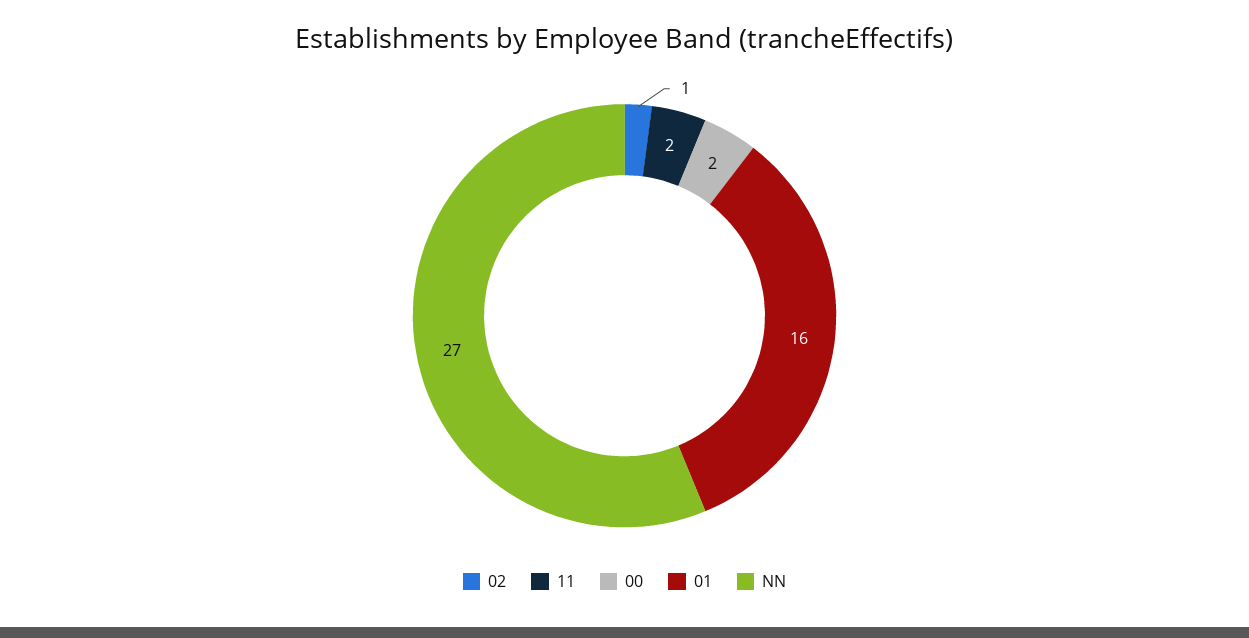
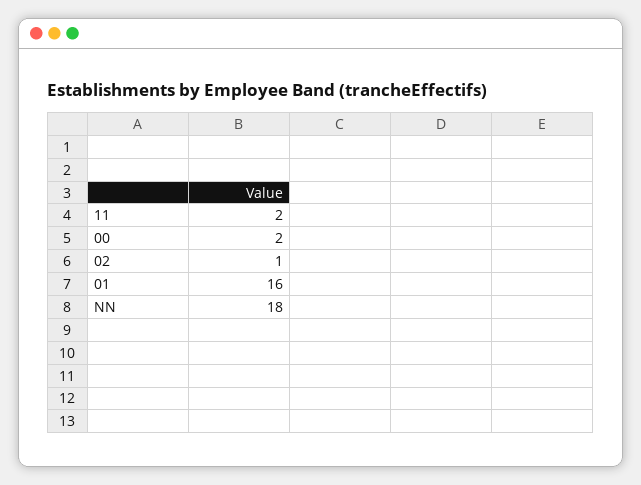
  {
    "02": 1,
    "11": 2,
    "00": 2,
    "01": 16,
-   "NN": 27
+   "NN": 18
  }

